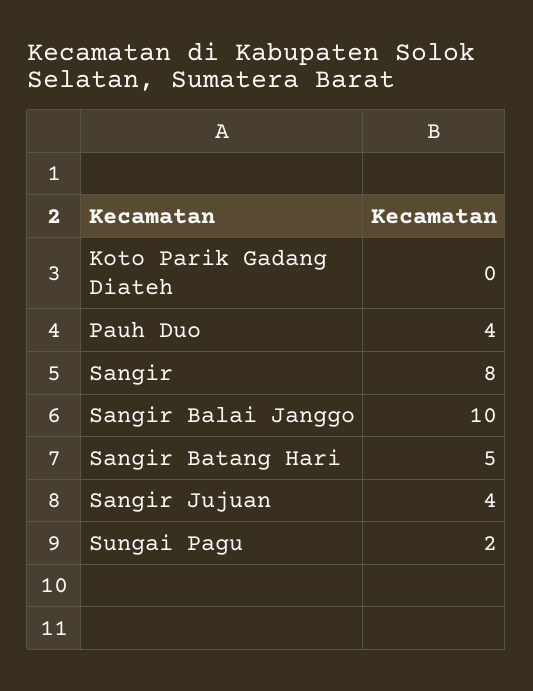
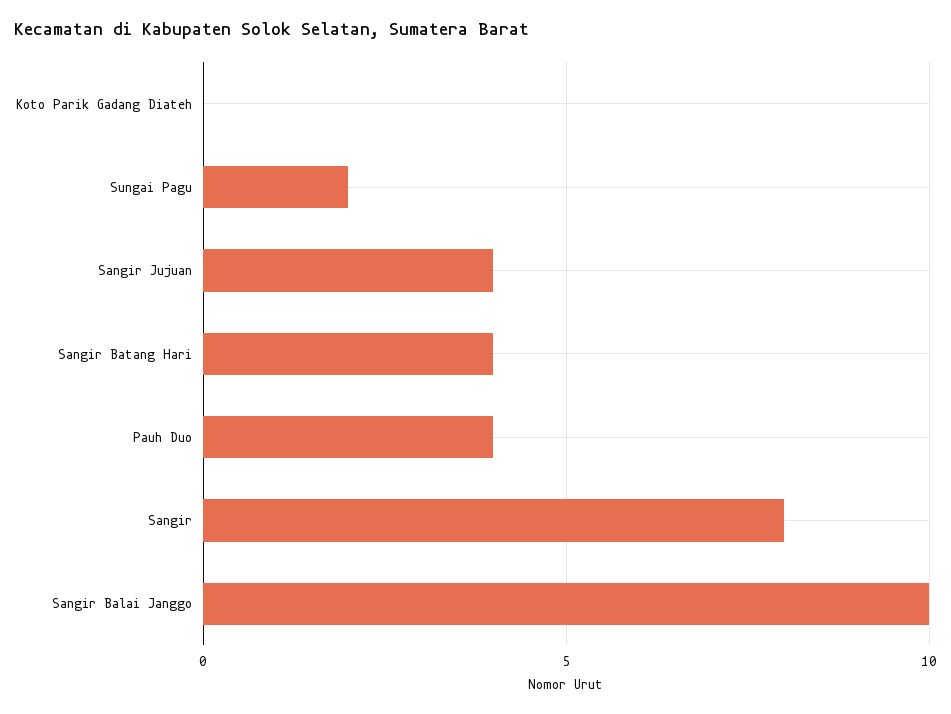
  {
    "Koto Parik Gadang Diateh": 0,
    "Pauh Duo": 4,
    "Sangir": 8,
    "Sangir Balai Janggo": 10,
-   "Sangir Batang Hari": 5,
+   "Sangir Batang Hari": 4,
    "Sangir Jujuan": 4,
    "Sungai Pagu": 2
  }

